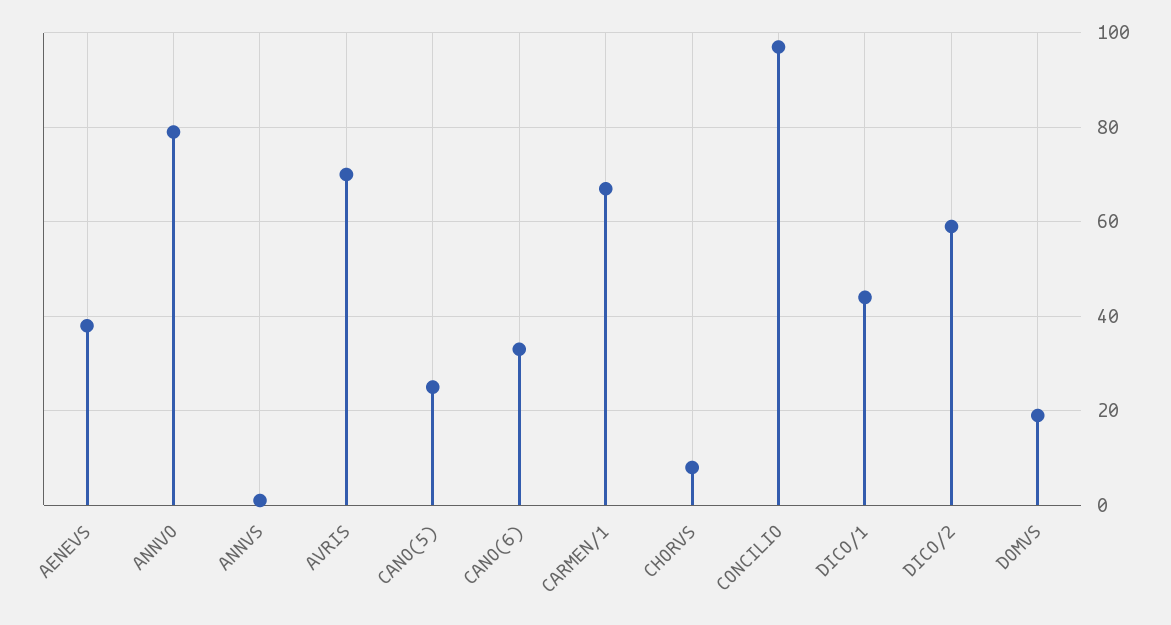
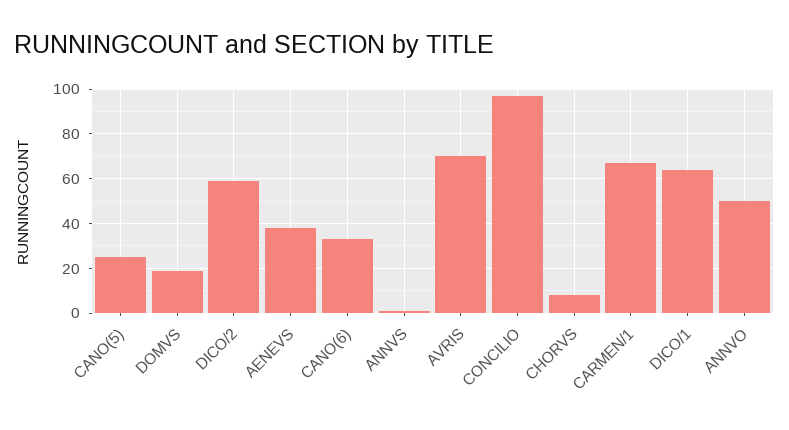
  {
    "AENEVS": 40,
-   "ANNVO": 80,
+   "ANNVO": 50,
    "ANNVS": 0,
    "AVRIS": 70,
    "CANO(5)": 25,
    "CANO(6)": 35,
    "CARMEN/1": 65,
    "CHORVS": 10,
    "CONCILIO": 95,
-   "DICO/1": 45,
+   "DICO/1": 65,
    "DICO/2": 60,
    "DOMVS": 20
  }

